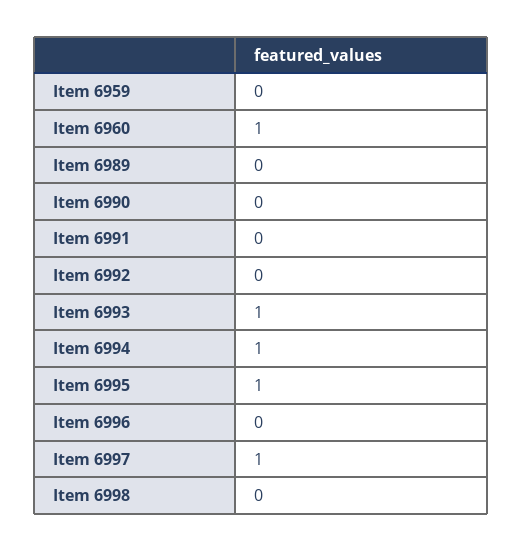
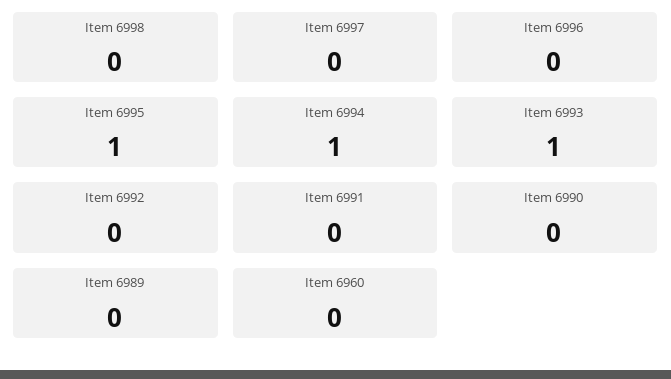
  {
-   "Item 6959": 0,
-   "Item 6960": 1,
+   "Item 6960": 0,
    "Item 6989": 0,
    "Item 6990": 0,
    "Item 6991": 0,
    "Item 6992": 0,
    "Item 6993": 1,
    "Item 6994": 1,
    "Item 6995": 1,
    "Item 6996": 0,
-   "Item 6997": 1,
+   "Item 6997": 0,
    "Item 6998": 0
  }

